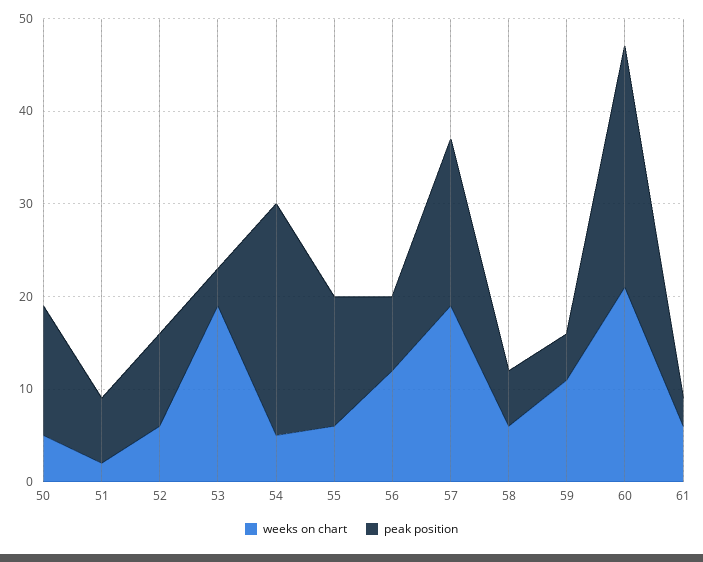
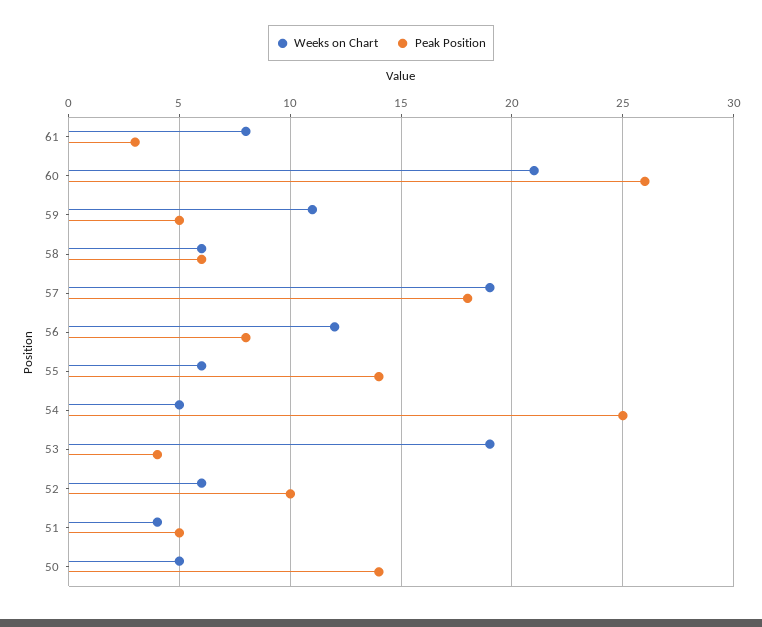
  {
    "weeks on chart": {
      "50": 5,
-     "51": 2,
+     "51": 4,
      "52": 6,
      "53": 19,
      "54": 5,
      "55": 6,
      "56": 12,
      "57": 19,
      "58": 6,
      "59": 11,
      "60": 21,
-     "61": 6
+     "61": 8
    },
    "peak position": {
      "50": 14,
-     "51": 7,
+     "51": 5,
      "52": 10,
      "53": 4,
      "54": 25,
      "55": 14,
      "56": 8,
      "57": 18,
      "58": 6,
      "59": 5,
      "60": 26,
      "61": 3
    }
  }

